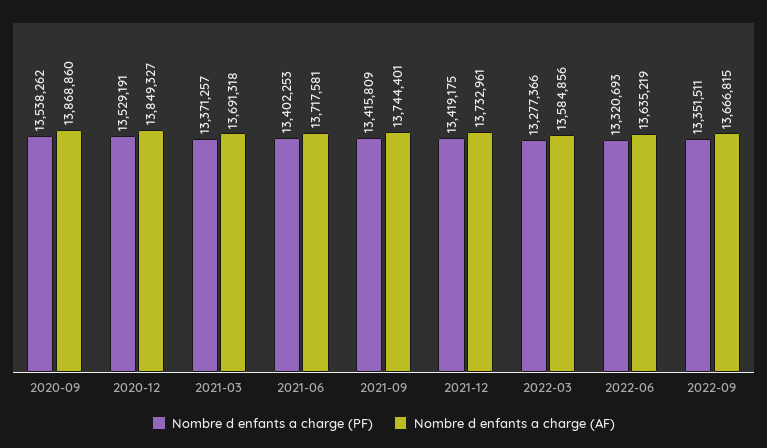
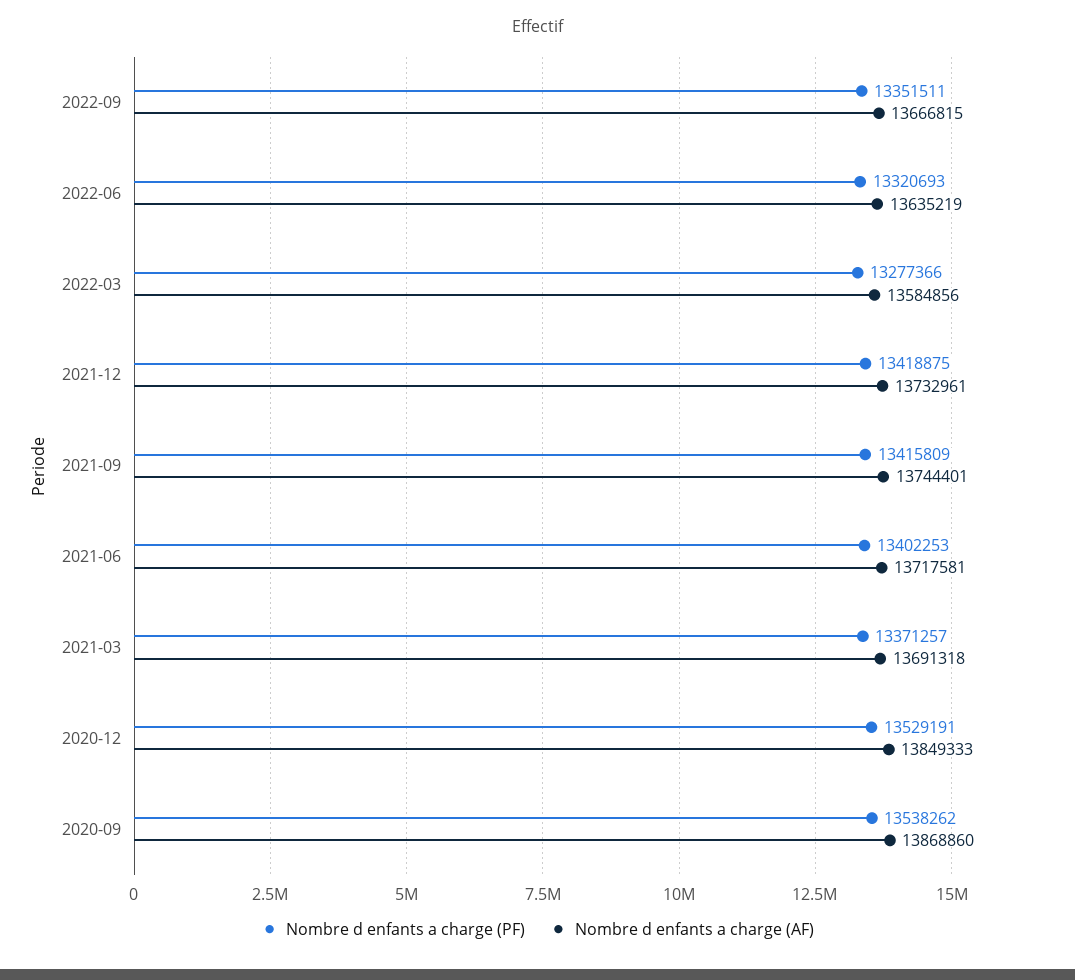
  {
    "Nombre d enfants a charge (PF)": {
      "2020-09": 13538262,
      "2020-12": 13529191,
      "2021-03": 13371257,
      "2021-06": 13402253,
      "2021-09": 13415809,
-     "2021-12": 13419175,
+     "2021-12": 13418875,
      "2022-03": 13277366,
      "2022-06": 13320693,
      "2022-09": 13351511
    },
    "Nombre d enfants a charge (AF)": {
      "2020-09": 13868860,
-     "2020-12": 13849327,
+     "2020-12": 13849333,
      "2021-03": 13691318,
      "2021-06": 13717581,
      "2021-09": 13744401,
      "2021-12": 13732961,
      "2022-03": 13584856,
      "2022-06": 13635219,
      "2022-09": 13666815
    }
  }

